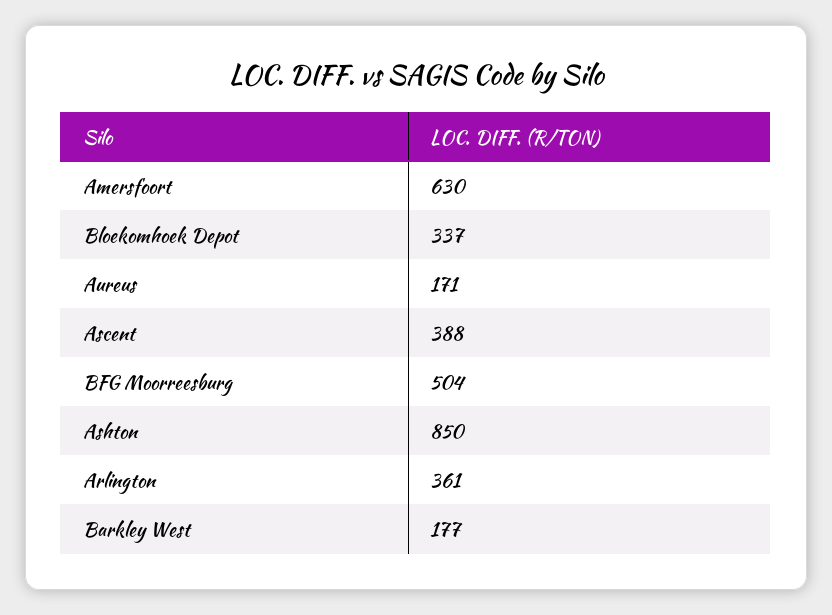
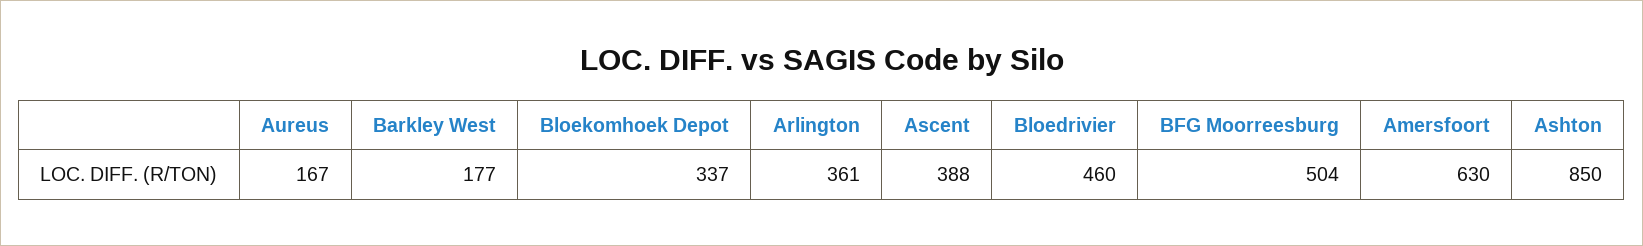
  {
    "Amersfoort": 630,
    "Bloekomhoek Depot": 337,
-   "Aureus": 171,
+   "Aureus": 167,
    "Ascent": 388,
    "BFG Moorreesburg": 504,
    "Ashton": 850,
    "Arlington": 361,
-   "Barkley West": 177
+   "Barkley West": 177,
+   "Bloedrivier": 460
  }

